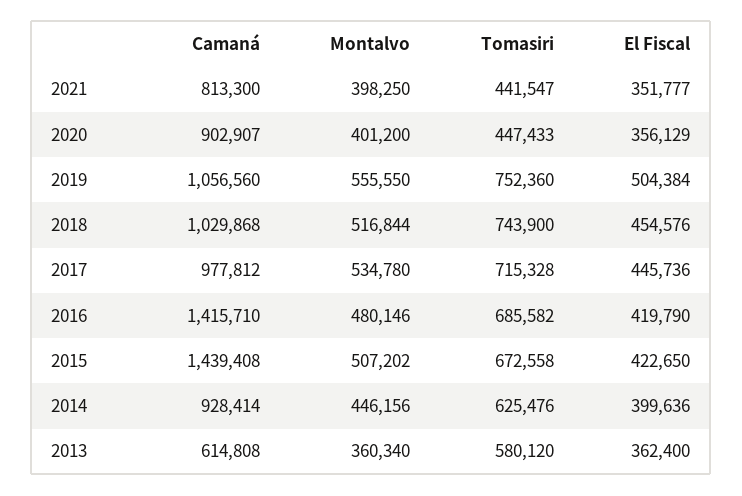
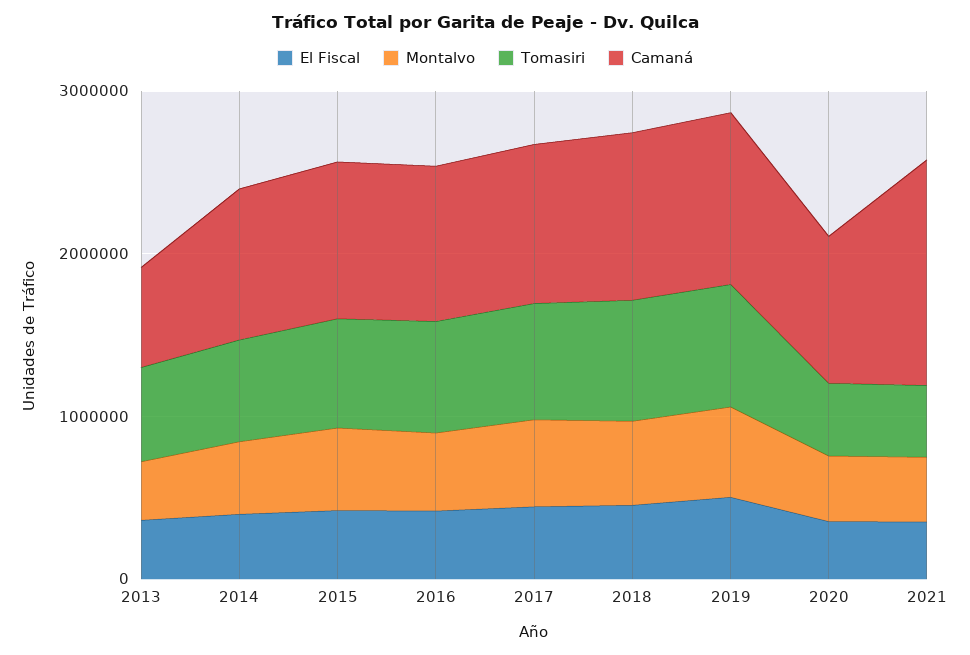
  {
    "Camaná": {
-     "2021": 813300,
+     "2021": 1400000,
      "2020": 902907,
      "2019": 1056560,
      "2018": 1029868,
      "2017": 977812,
-     "2016": 1415710,
+     "2016": 1000000,
-     "2015": 1439408,
+     "2015": 1000000,
      "2014": 928414,
      "2013": 614808
    },
    "Montalvo": {
      "2021": 398250,
      "2020": 401200,
      "2019": 555550,
      "2018": 516844,
      "2017": 534780,
      "2016": 480146,
      "2015": 507202,
      "2014": 446156,
      "2013": 360340
    },
    "Tomasiri": {
      "2021": 441547,
      "2020": 447433,
      "2019": 752360,
      "2018": 743900,
      "2017": 715328,
      "2016": 685582,
      "2015": 672558,
      "2014": 625476,
      "2013": 580120
    },
    "El Fiscal": {
      "2021": 351777,
      "2020": 356129,
      "2019": 504384,
      "2018": 454576,
      "2017": 445736,
      "2016": 419790,
      "2015": 422650,
      "2014": 399636,
      "2013": 362400
    }
  }

